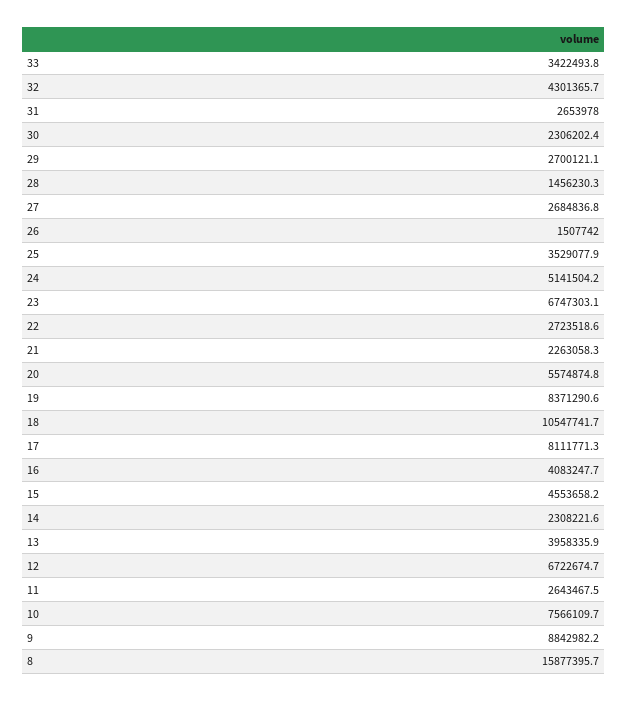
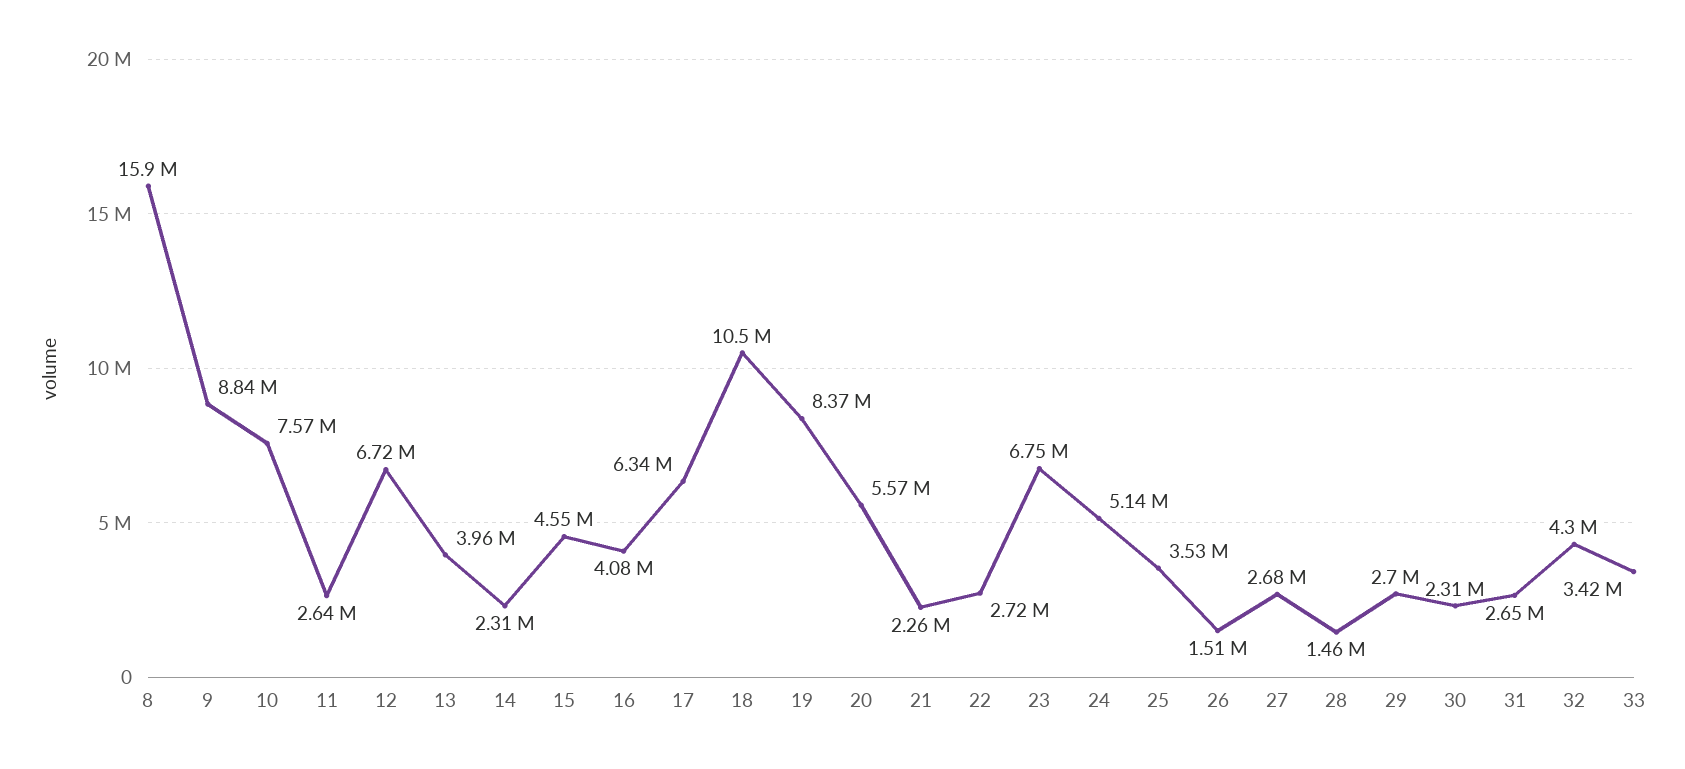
  {
    "33": 3422493.8,
    "32": 4301365.7,
    "31": 2653978,
    "30": 2306202.4,
    "29": 2700121.1,
    "28": 1456230.3,
    "27": 2684836.8,
    "26": 1507742,
    "25": 3529077.9,
    "24": 5141504.2,
    "23": 6747303.1,
    "22": 2723518.6,
    "21": 2263058.3,
    "20": 5574874.8,
    "19": 8371290.6,
    "18": 10547741.7,
-   "17": 8111771.3,
+   "17": 6340000,
    "16": 4083247.7,
    "15": 4553658.2,
    "14": 2308221.6,
    "13": 3958335.9,
    "12": 6722674.7,
    "11": 2643467.5,
    "10": 7566109.7,
    "9": 8842982.2,
    "8": 15877395.7
  }

